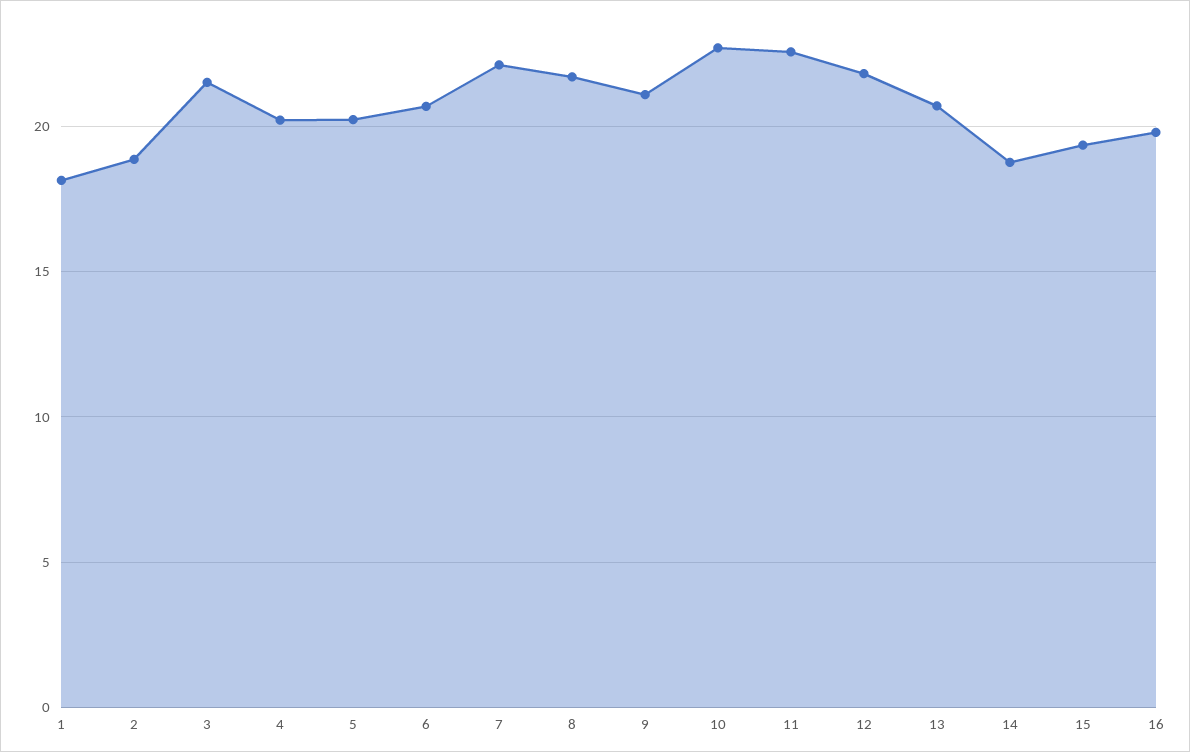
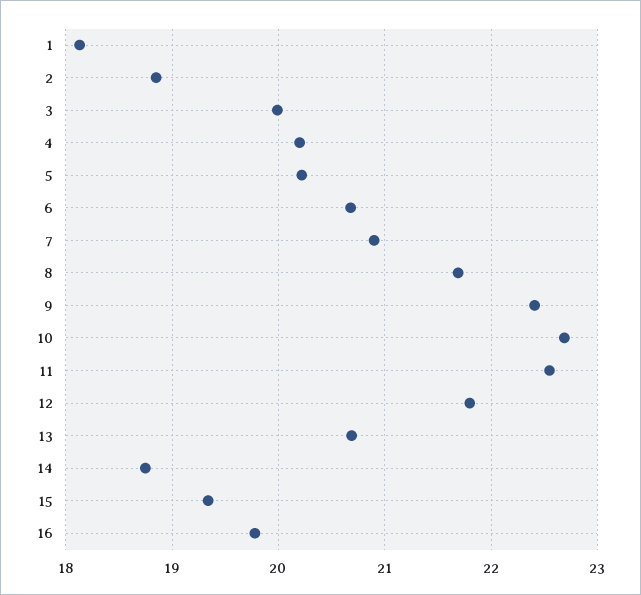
  {
    "1": 18.1,
    "2": 18.9,
-   "3": 21.5,
+   "3": 20,
    "4": 20.2,
    "5": 20.2,
    "6": 20.7,
-   "7": 22,
+   "7": 20.9,
    "8": 21.7,
-   "9": 21,
+   "9": 22.4,
    "10": 22.7,
    "11": 22.6,
    "12": 21.8,
    "13": 20.7,
    "14": 18.8,
    "15": 19.3,
    "16": 19.8
  }

